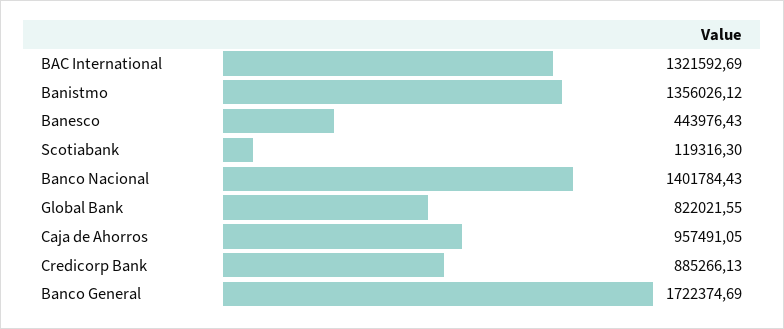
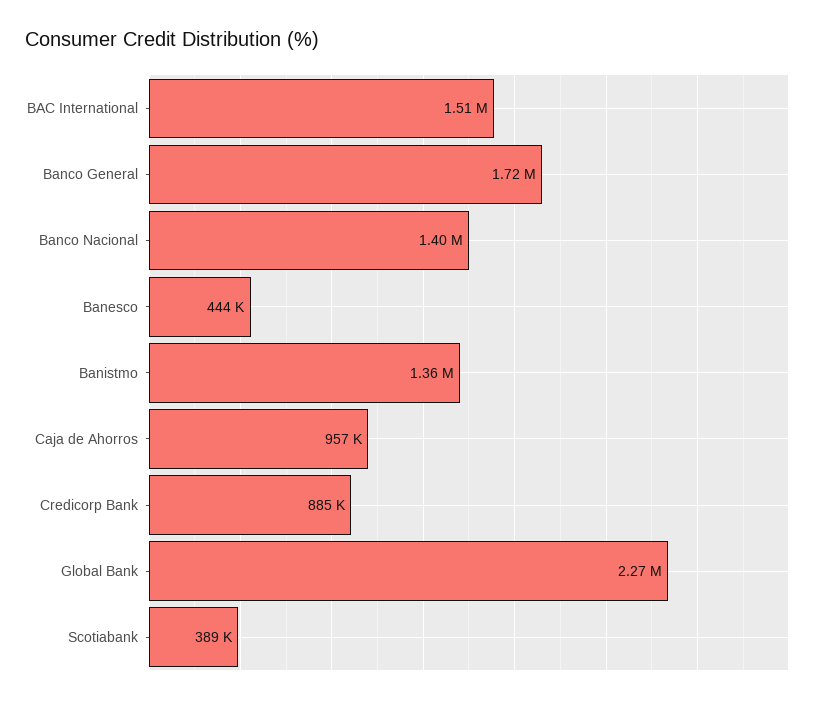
  {
-   "BAC International": 1321592.69,
+   "BAC International": 1510000,
    "Banistmo": 1356026.12,
    "Banesco": 443976.43,
-   "Scotiabank": 119316.3,
+   "Scotiabank": 389000,
    "Banco Nacional": 1401784.43,
-   "Global Bank": 822021.55,
+   "Global Bank": 2270000,
    "Caja de Ahorros": 957491.05,
    "Credicorp Bank": 885266.13,
    "Banco General": 1722374.69
  }

